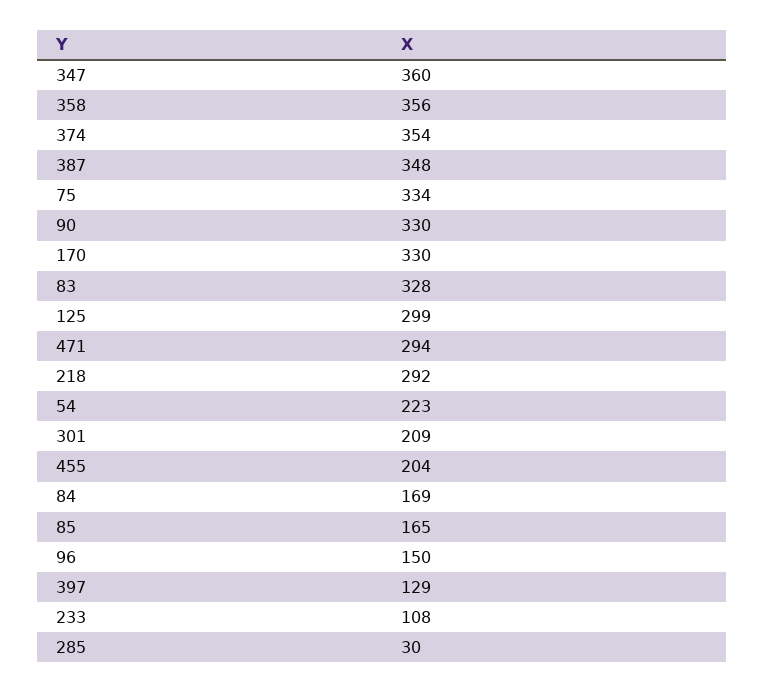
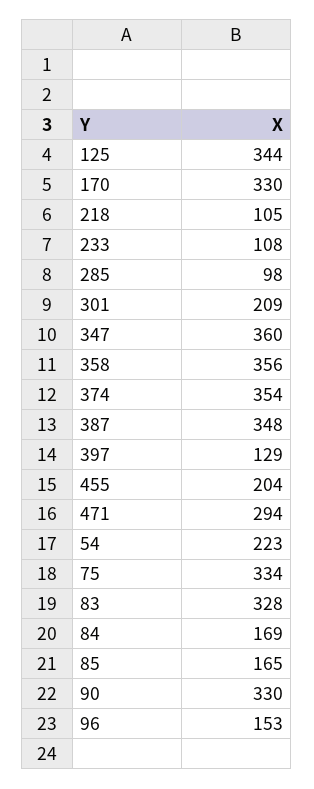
  {
    "347": 360,
    "358": 356,
    "374": 354,
    "387": 348,
    "75": 334,
    "90": 330,
    "170": 330,
    "83": 328,
-   "125": 299,
+   "125": 344,
    "471": 294,
-   "218": 292,
+   "218": 105,
    "54": 223,
    "301": 209,
    "455": 204,
    "84": 169,
    "85": 165,
-   "96": 150,
+   "96": 153,
    "397": 129,
    "233": 108,
-   "285": 30
+   "285": 98
  }

